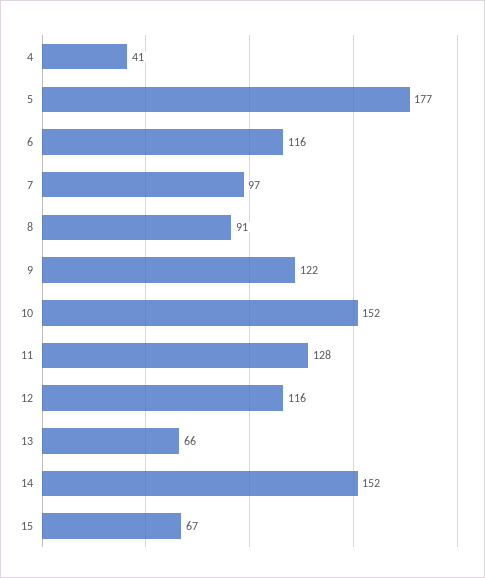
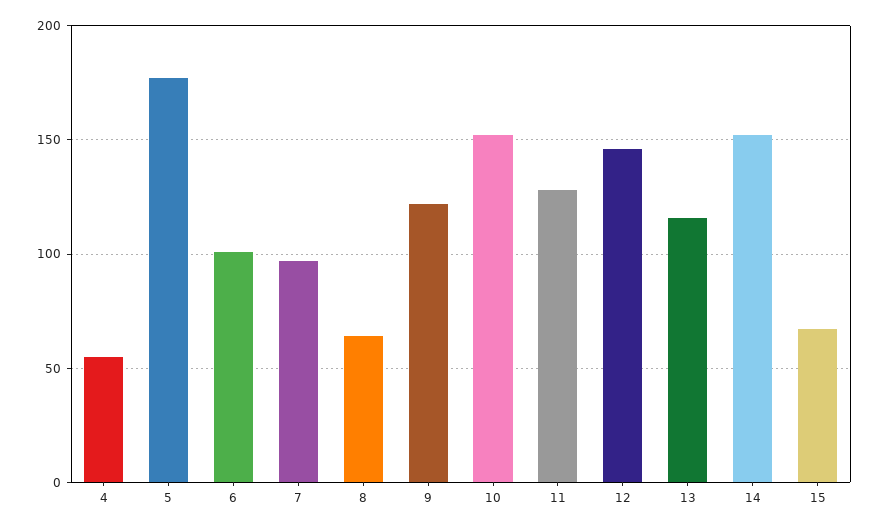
  {
-   "4": 41,
+   "4": 55,
    "5": 177,
-   "6": 116,
+   "6": 100,
    "7": 97,
-   "8": 91,
+   "8": 65,
    "9": 122,
    "10": 152,
    "11": 128,
-   "12": 116,
+   "12": 145,
-   "13": 66,
+   "13": 115,
    "14": 152,
    "15": 67
  }

